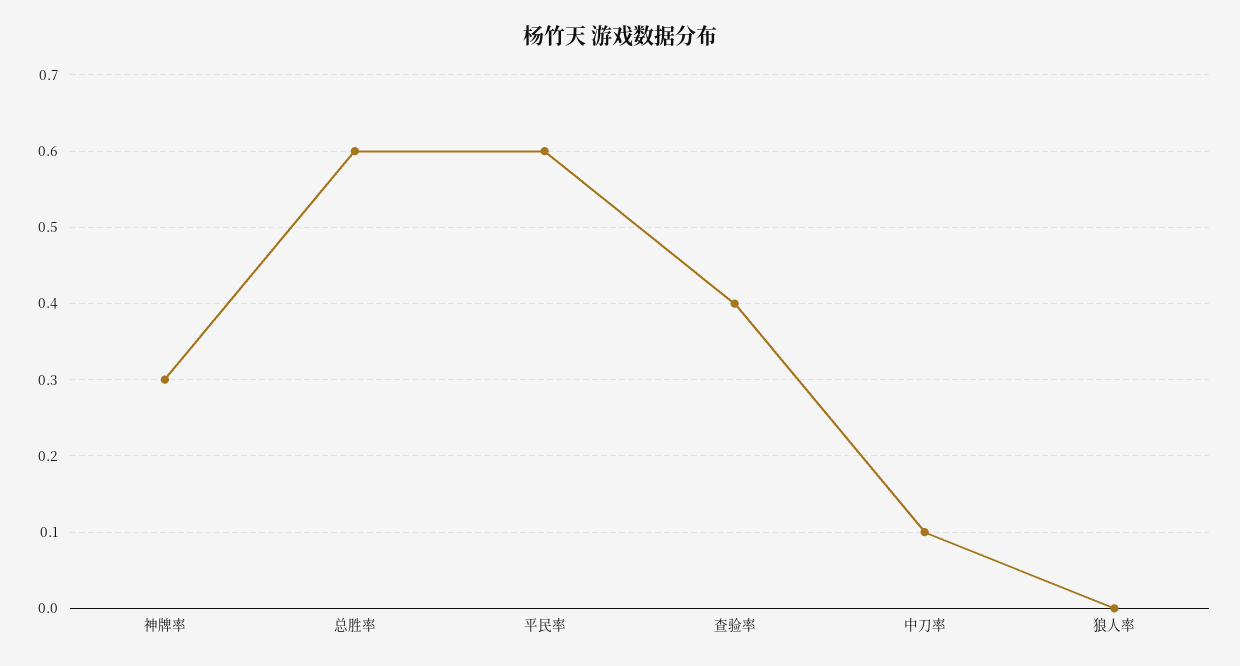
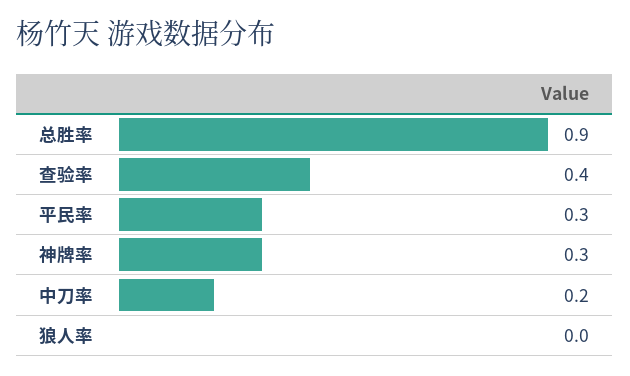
  {
    "神牌率": 0.3,
-   "总胜率": 0.6,
+   "总胜率": 0.9,
-   "平民率": 0.6,
+   "平民率": 0.3,
    "查验率": 0.4,
-   "中刀率": 0.1,
+   "中刀率": 0.2,
    "狼人率": 0
  }

